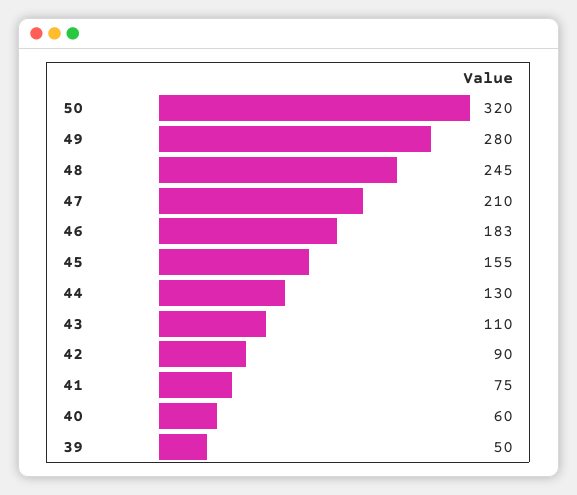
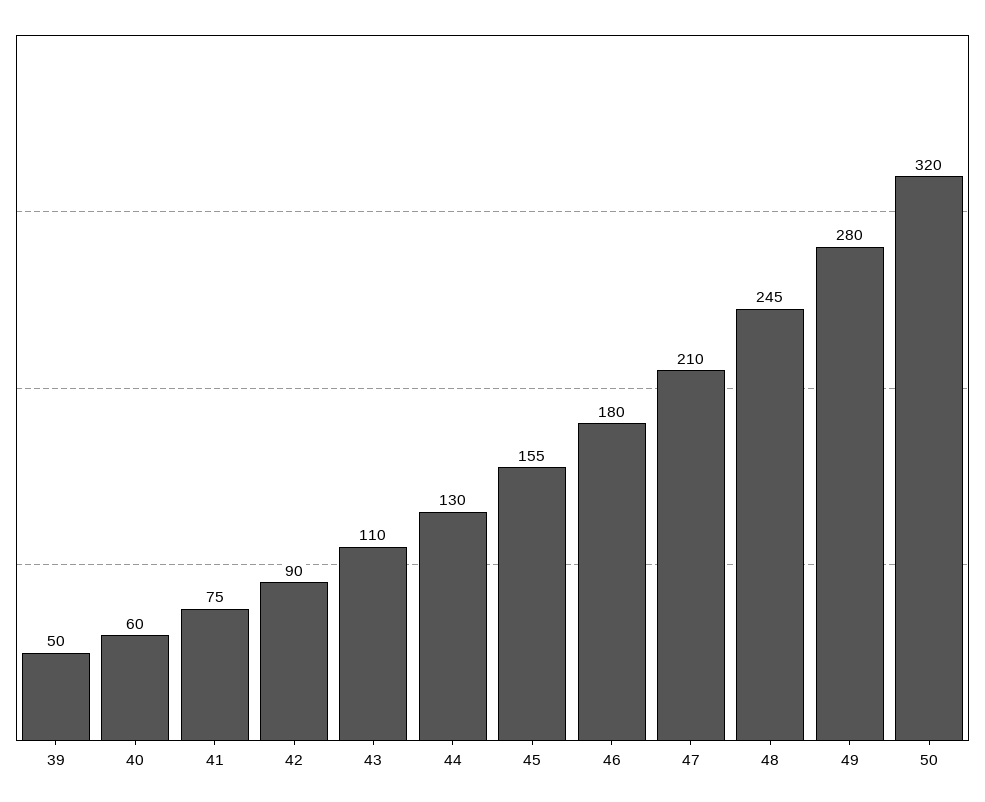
  {
    "50": 320,
    "49": 280,
    "48": 245,
    "47": 210,
-   "46": 183,
+   "46": 180,
    "45": 155,
    "44": 130,
    "43": 110,
    "42": 90,
    "41": 75,
    "40": 60,
    "39": 50
  }

